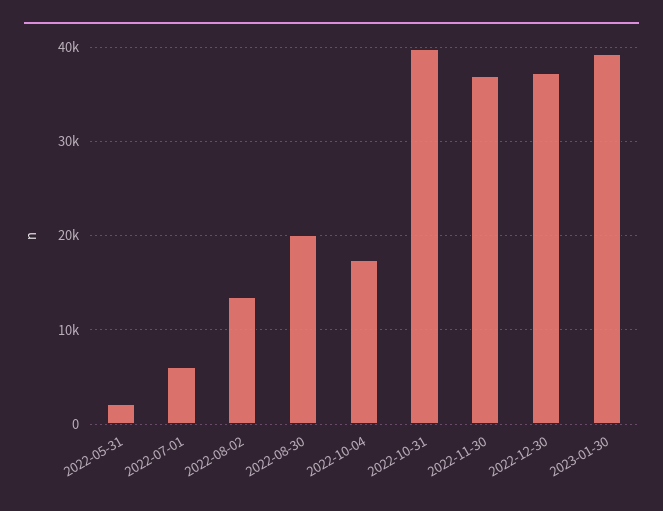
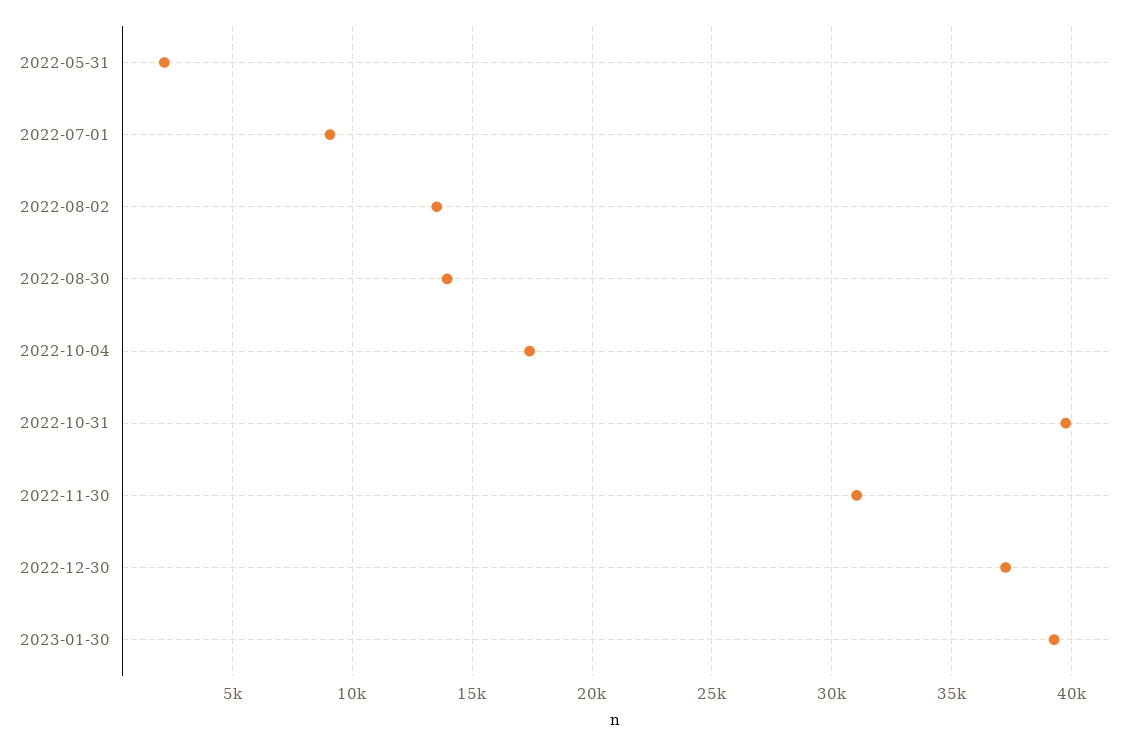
  {
    "2022-05-31": 2000,
-   "2022-07-01": 6000,
+   "2022-07-01": 9000,
    "2022-08-02": 13500,
-   "2022-08-30": 20000,
+   "2022-08-30": 14000,
    "2022-10-04": 17500,
    "2022-10-31": 40000,
-   "2022-11-30": 37000,
+   "2022-11-30": 31000,
    "2022-12-30": 37500,
    "2023-01-30": 39500
  }

